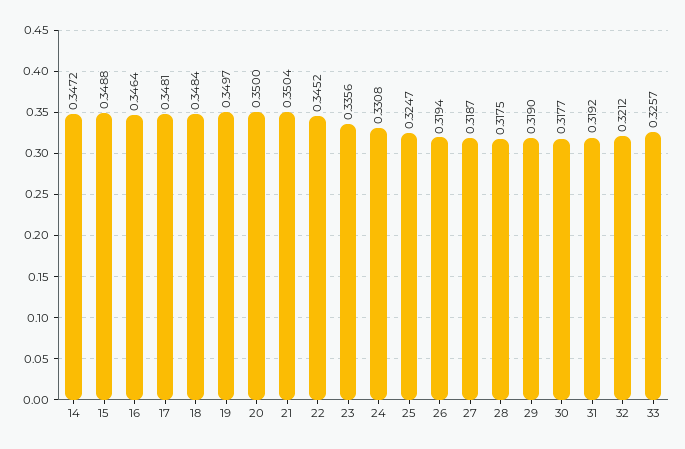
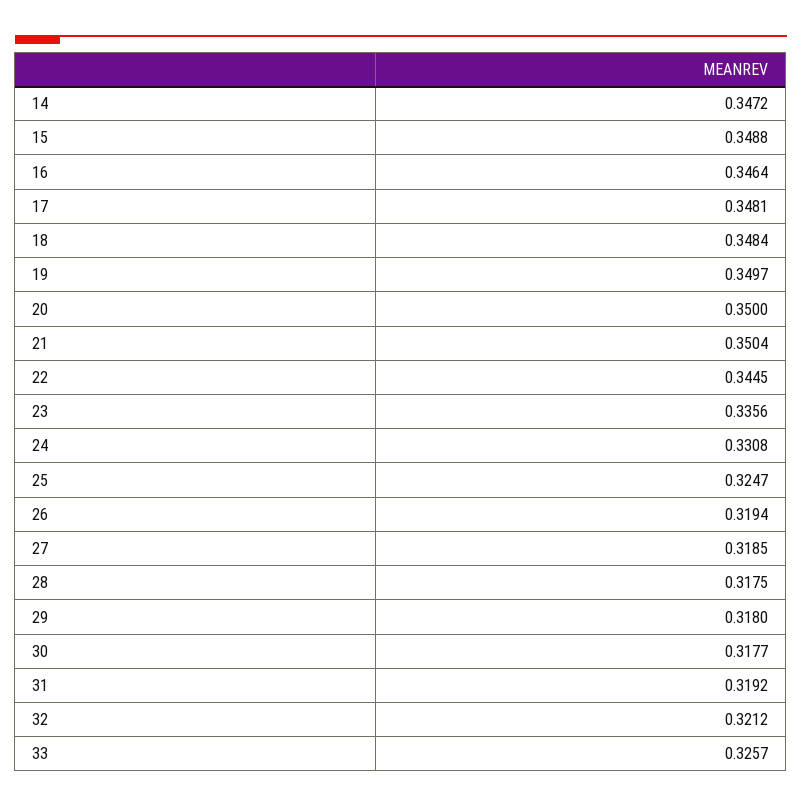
  {
    "14": 0.3472,
    "15": 0.3488,
    "16": 0.3464,
    "17": 0.3481,
    "18": 0.3484,
    "19": 0.3497,
    "20": 0.35,
    "21": 0.3504,
-   "22": 0.3452,
+   "22": 0.3445,
    "23": 0.3356,
    "24": 0.3308,
    "25": 0.3247,
    "26": 0.3194,
-   "27": 0.3187,
+   "27": 0.3185,
    "28": 0.3175,
-   "29": 0.319,
+   "29": 0.318,
    "30": 0.3177,
    "31": 0.3192,
    "32": 0.3212,
    "33": 0.3257
  }

